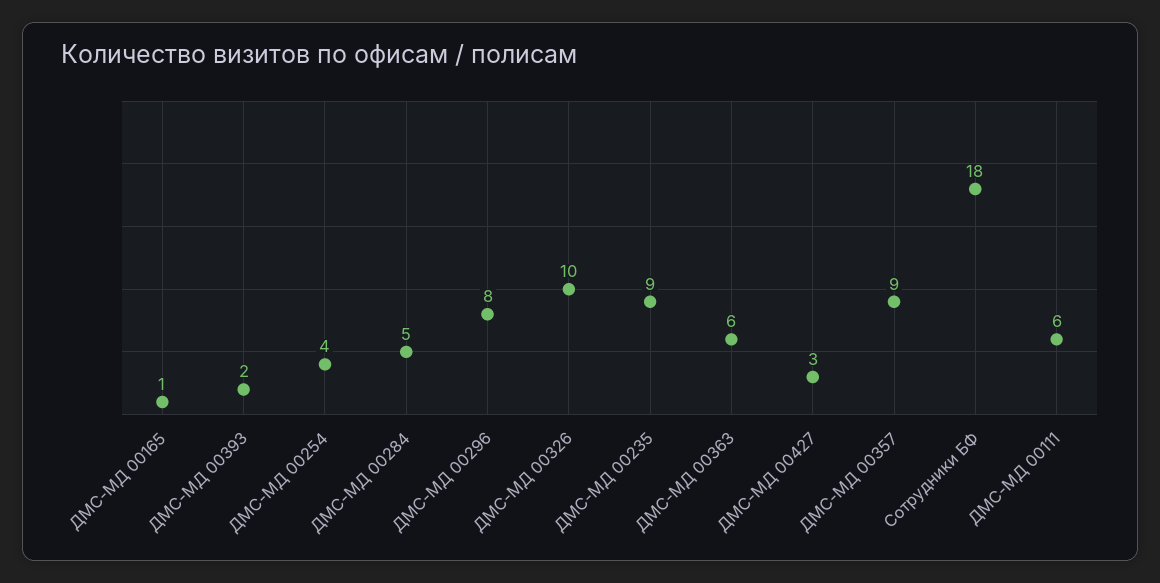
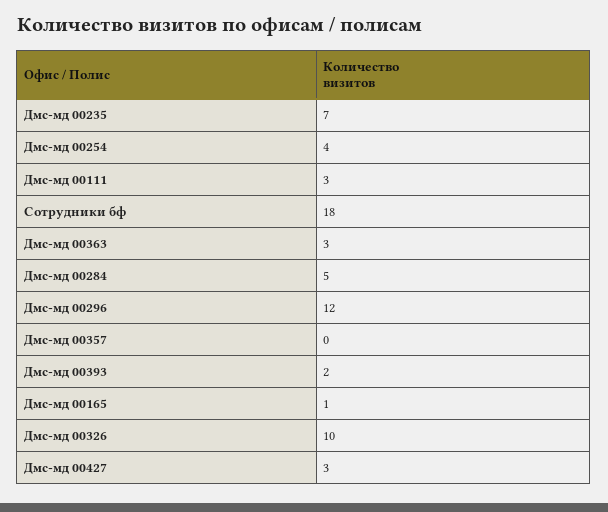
  {
    "ДМС-МД 00165": 1,
    "ДМС-МД 00393": 2,
    "ДМС-МД 00254": 4,
    "ДМС-МД 00284": 5,
-   "ДМС-МД 00296": 8,
+   "ДМС-МД 00296": 12,
    "ДМС-МД 00326": 10,
-   "ДМС-МД 00235": 9,
+   "ДМС-МД 00235": 7,
-   "ДМС-МД 00363": 6,
+   "ДМС-МД 00363": 3,
    "ДМС-МД 00427": 3,
-   "ДМС-МД 00357": 9,
+   "ДМС-МД 00357": 0,
    "Сотрудники БФ": 18,
-   "ДМС-МД 00111": 6
+   "ДМС-МД 00111": 3
  }

